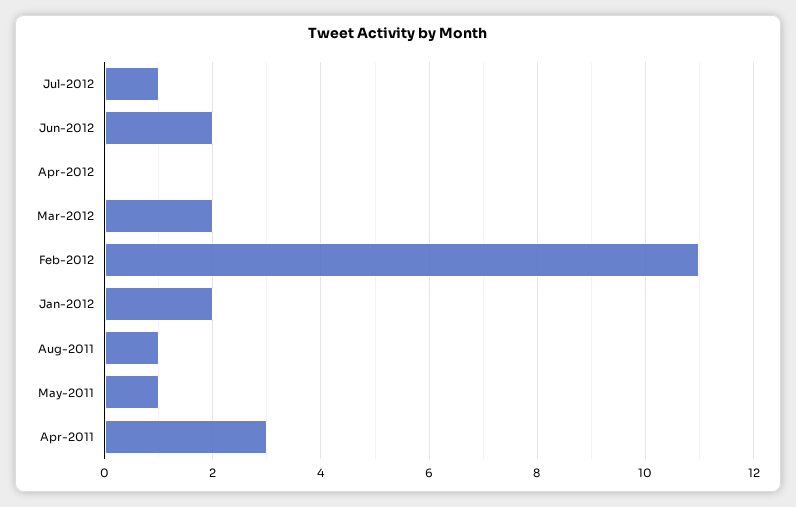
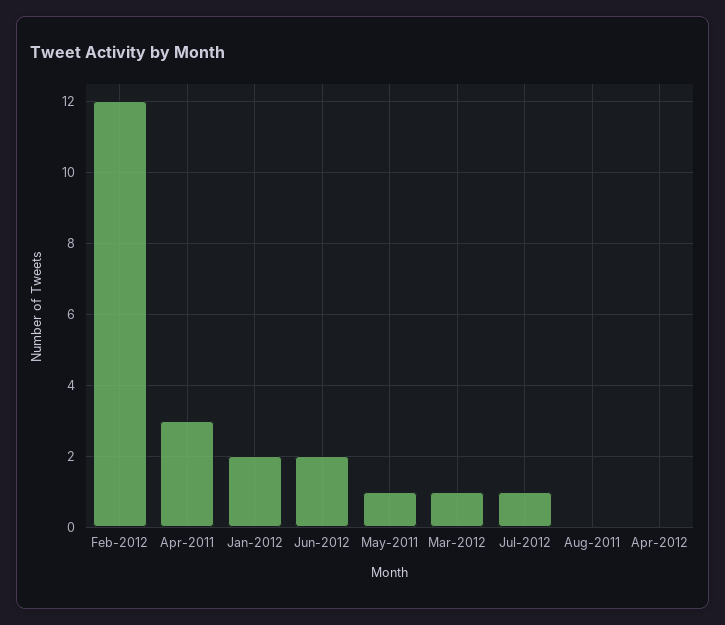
  {
    "Jul-2012": 1,
    "Jun-2012": 2,
    "Apr-2012": 0,
-   "Mar-2012": 2,
+   "Mar-2012": 1,
-   "Feb-2012": 11,
+   "Feb-2012": 12,
    "Jan-2012": 2,
-   "Aug-2011": 1,
+   "Aug-2011": 0,
    "May-2011": 1,
    "Apr-2011": 3
  }

